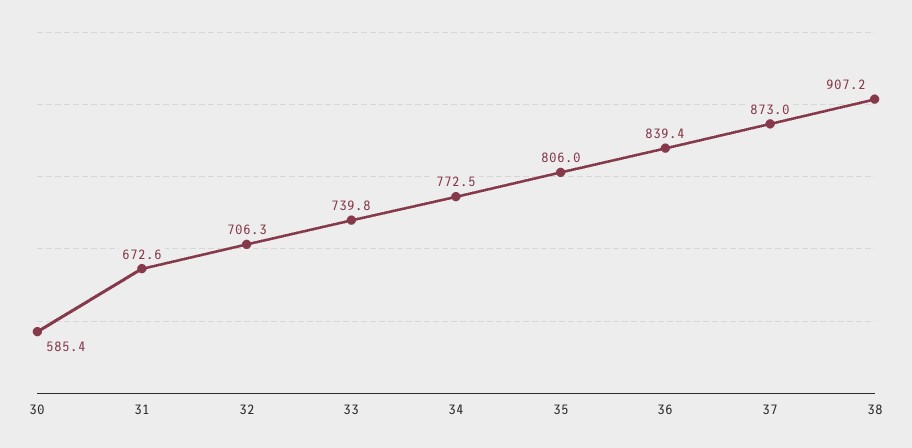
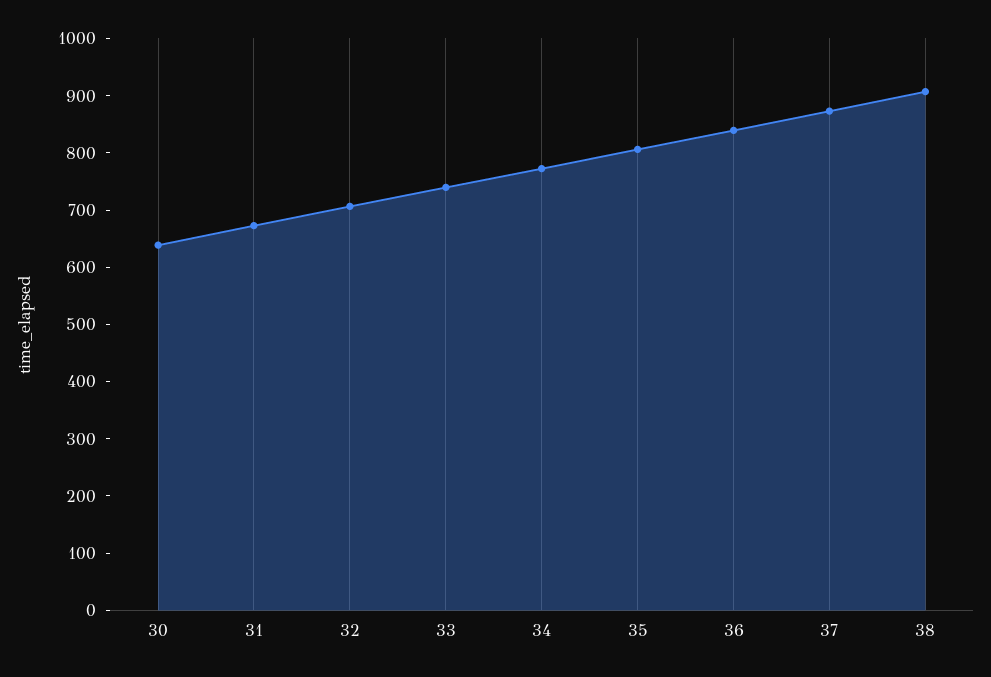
  {
-   "30": 585.4,
+   "30": 640,
    "31": 672.6,
    "32": 706.3,
    "33": 739.8,
    "34": 772.5,
    "35": 806,
    "36": 839.4,
    "37": 873,
    "38": 907.2
  }

